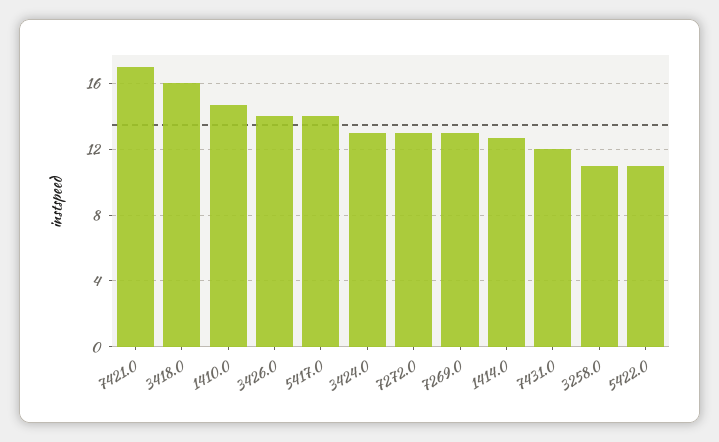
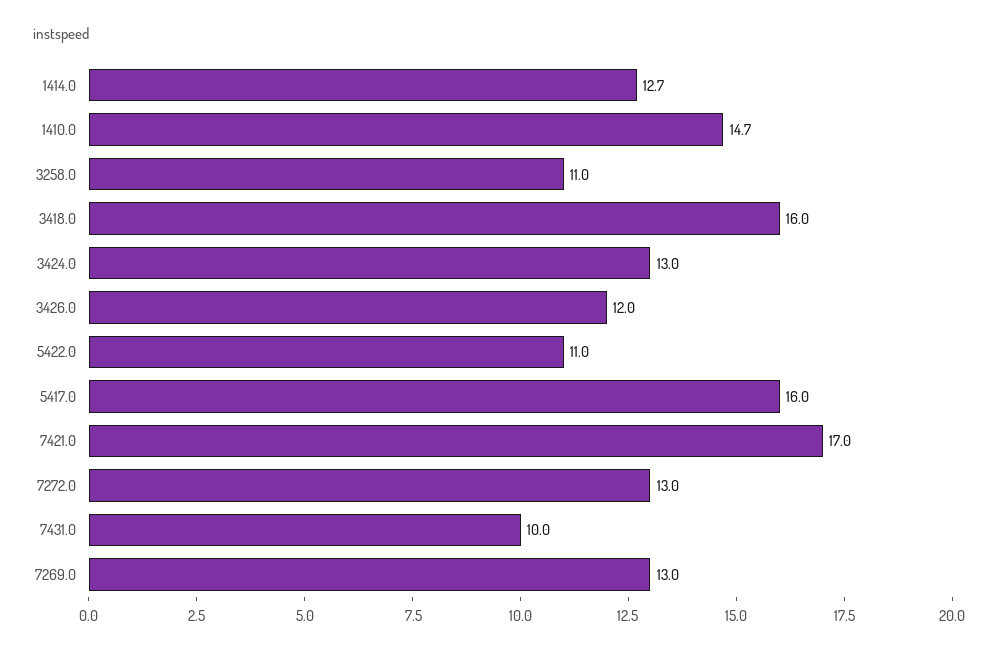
  {
    "7421.0": 17,
    "3418.0": 16,
    "1410.0": 14.7,
-   "3426.0": 14,
+   "3426.0": 12,
-   "5417.0": 14,
+   "5417.0": 16,
    "3424.0": 13,
    "7272.0": 13,
    "7269.0": 13,
    "1414.0": 12.7,
-   "7431.0": 12,
+   "7431.0": 10,
    "3258.0": 11,
    "5422.0": 11
  }

